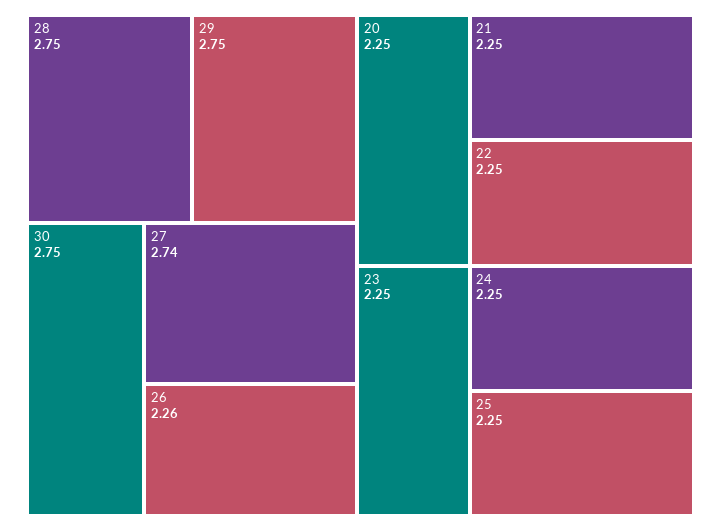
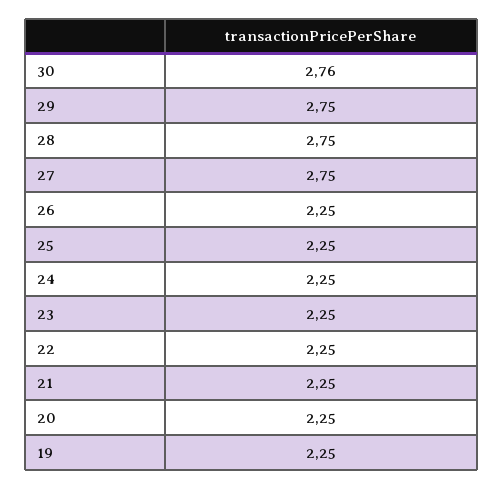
  {
    "28": 2.75,
    "29": 2.75,
-   "30": 2.75,
+   "30": 2.76,
-   "27": 2.74,
+   "27": 2.75,
-   "26": 2.26,
+   "26": 2.25,
    "20": 2.25,
    "21": 2.25,
    "22": 2.25,
    "23": 2.25,
    "24": 2.25,
-   "25": 2.25
+   "25": 2.25,
+   "19": 2.25
  }

